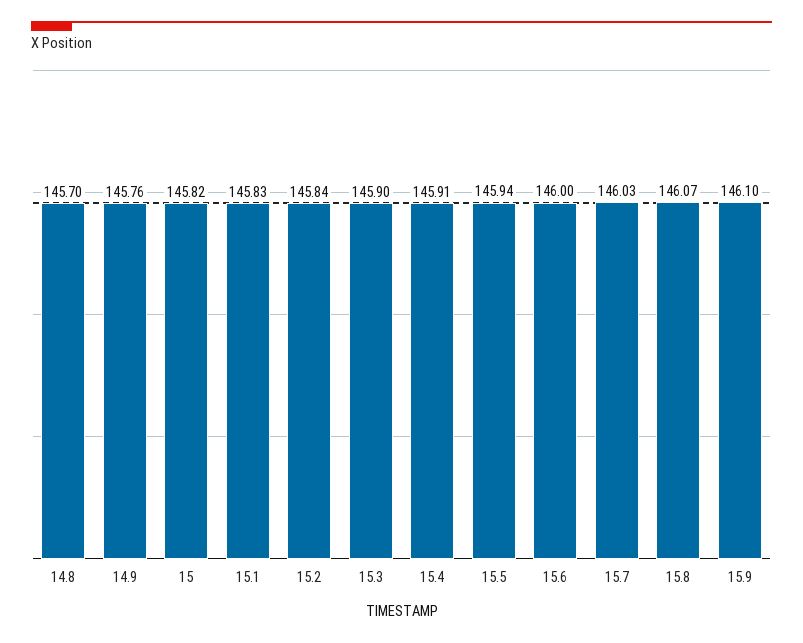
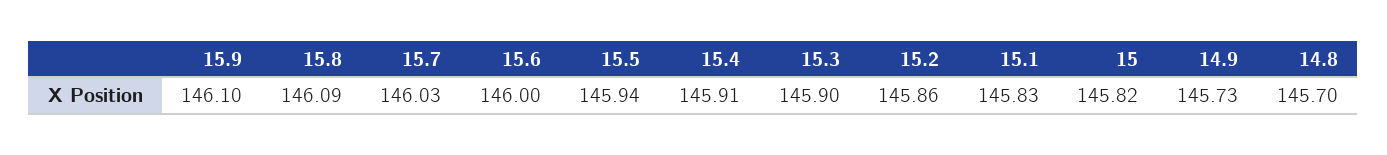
  {
    "14.8": 145.7,
-   "14.9": 145.76,
+   "14.9": 145.73,
    "15": 145.82,
    "15.1": 145.83,
-   "15.2": 145.84,
+   "15.2": 145.86,
    "15.3": 145.9,
    "15.4": 145.91,
    "15.5": 145.94,
    "15.6": 146,
    "15.7": 146.03,
-   "15.8": 146.07,
+   "15.8": 146.09,
    "15.9": 146.1
  }

